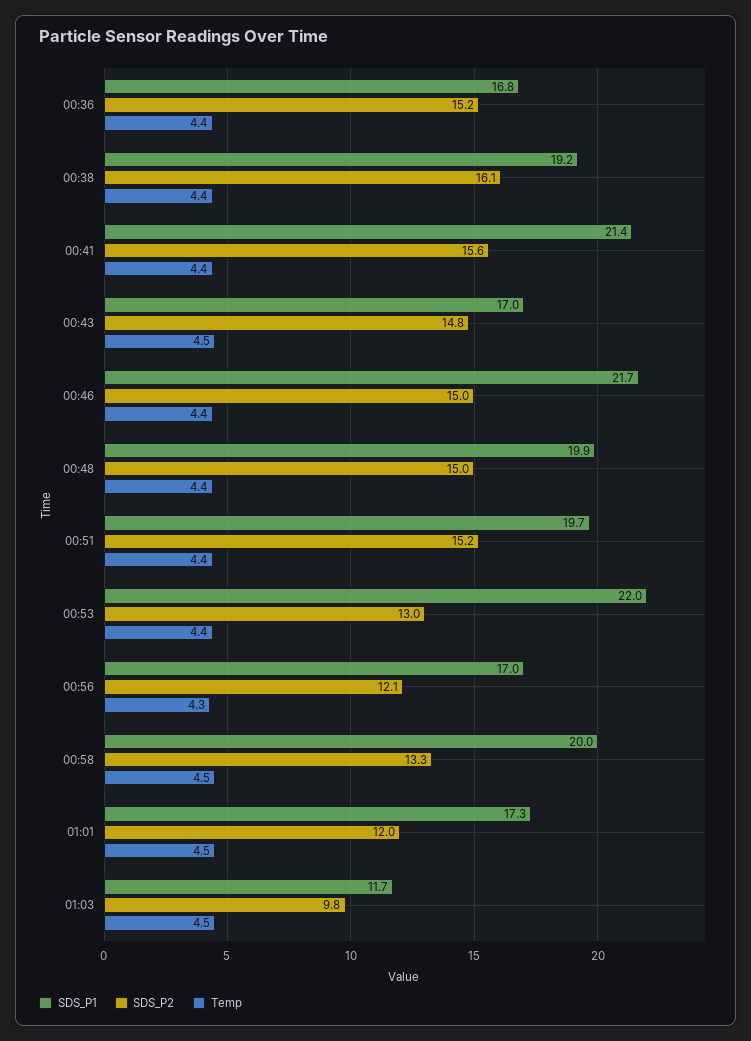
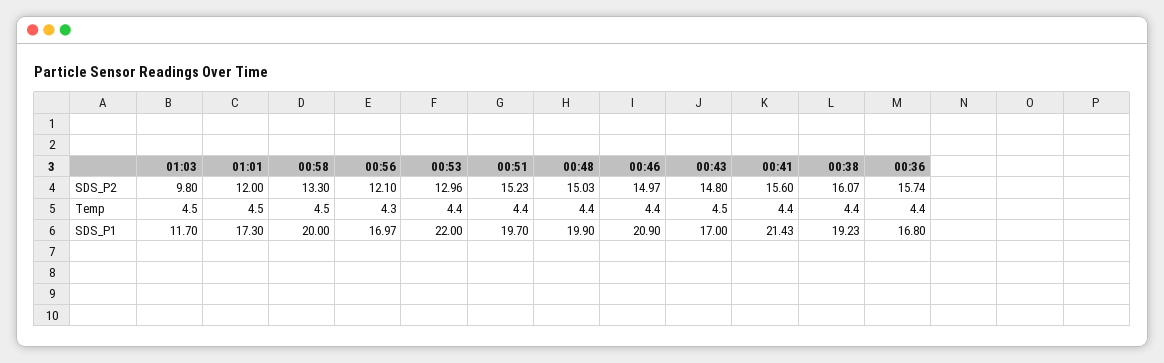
  {
    "SDS_P1": {
      "00:36": 16.8,
      "00:38": 19.23,
      "00:41": 21.43,
      "00:43": 17,
-     "00:46": 21.7,
+     "00:46": 20.9,
      "00:48": 19.9,
      "00:51": 19.7,
      "00:53": 22,
      "00:56": 16.97,
      "00:58": 20,
      "01:01": 17.3,
      "01:03": 11.7
    },
    "SDS_P2": {
-     "00:36": 15.2,
+     "00:36": 15.74,
      "00:38": 16.07,
      "00:41": 15.6,
      "00:43": 14.8,
      "00:46": 14.97,
      "00:48": 15.03,
      "00:51": 15.23,
      "00:53": 12.96,
      "00:56": 12.1,
      "00:58": 13.3,
      "01:01": 12,
      "01:03": 9.8
    },
    "Temp": {
      "00:36": 4.4,
      "00:38": 4.4,
      "00:41": 4.4,
      "00:43": 4.5,
      "00:46": 4.4,
      "00:48": 4.4,
      "00:51": 4.4,
      "00:53": 4.4,
      "00:56": 4.3,
      "00:58": 4.5,
      "01:01": 4.5,
      "01:03": 4.5
    }
  }

